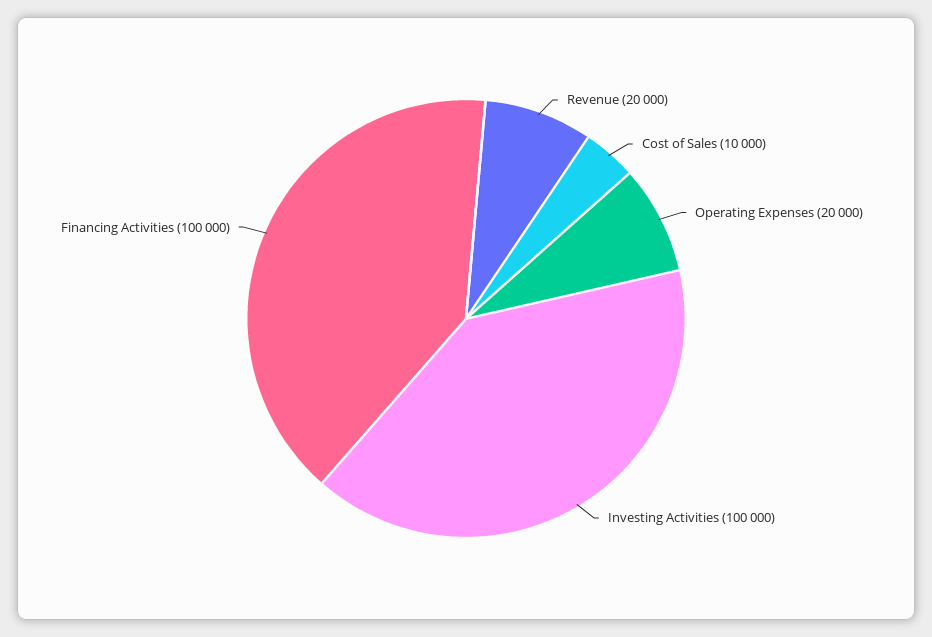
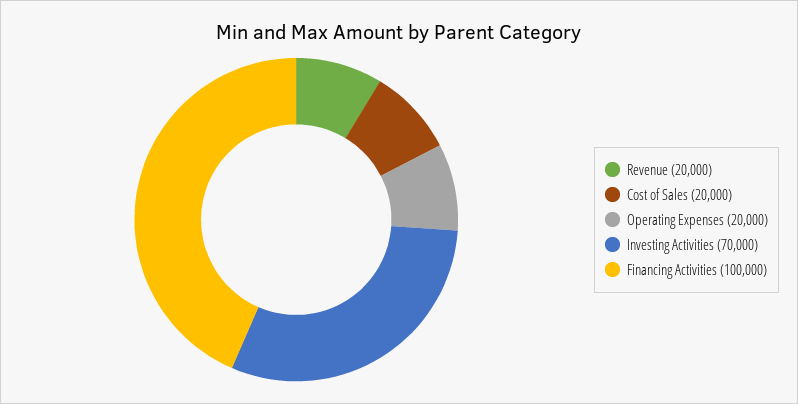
  {
    "Revenue": 20000,
-   "Cost of Sales": 10000,
+   "Cost of Sales": 20000,
    "Operating Expenses": 20000,
-   "Investing Activities": 100000,
+   "Investing Activities": 70000,
    "Financing Activities": 100000
  }

